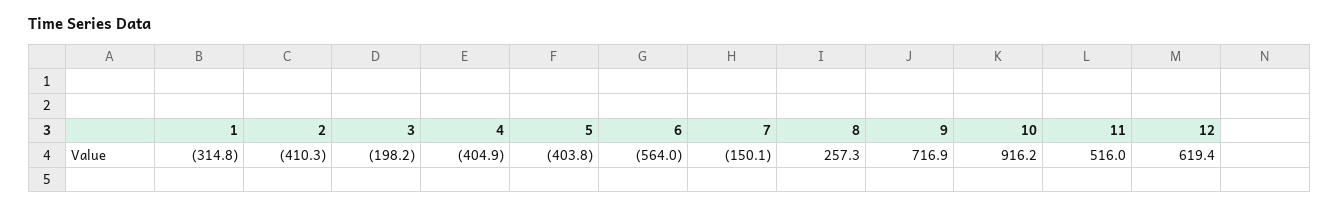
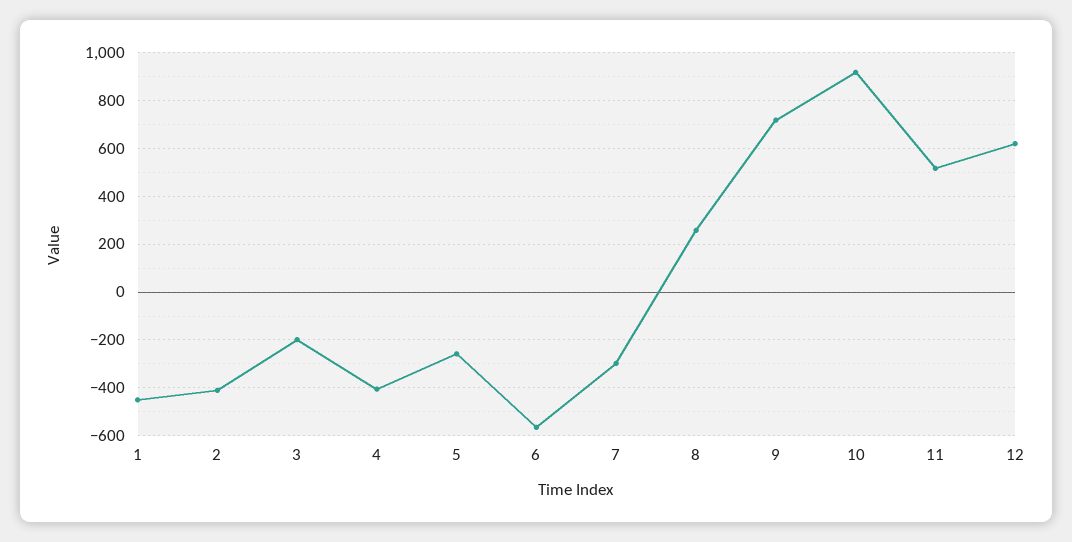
  {
-   "1": -314.8,
+   "1": -450,
    "2": -410.3,
    "3": -198.2,
    "4": -404.9,
-   "5": -403.8,
+   "5": -250,
    "6": -564,
-   "7": -150.1,
+   "7": -300,
    "8": 257.3,
    "9": 716.9,
    "10": 916.2,
    "11": 516,
    "12": 619.4
  }

